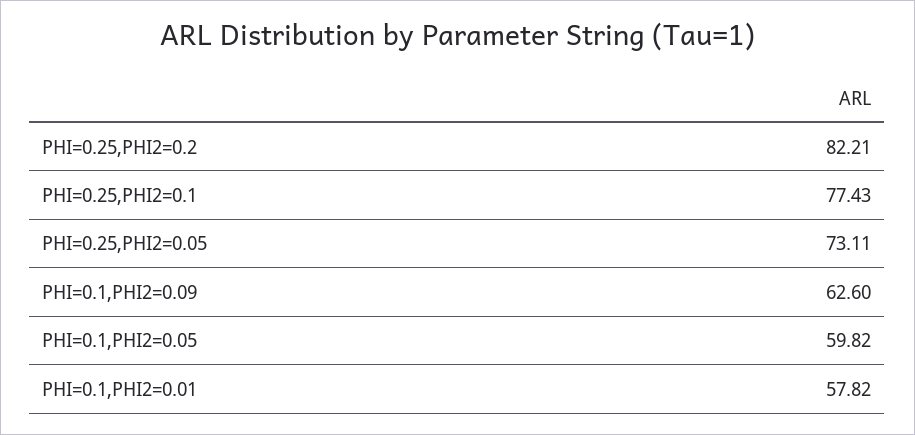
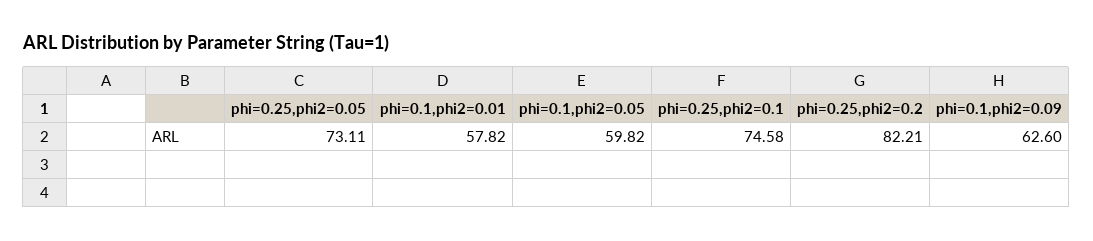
  {
    "PHI=0.25,PHI2=0.2": 82.21,
-   "PHI=0.25,PHI2=0.1": 77.43,
+   "PHI=0.25,PHI2=0.1": 74.58,
    "PHI=0.25,PHI2=0.05": 73.11,
    "PHI=0.1,PHI2=0.09": 62.6,
    "PHI=0.1,PHI2=0.05": 59.82,
    "PHI=0.1,PHI2=0.01": 57.82
  }

